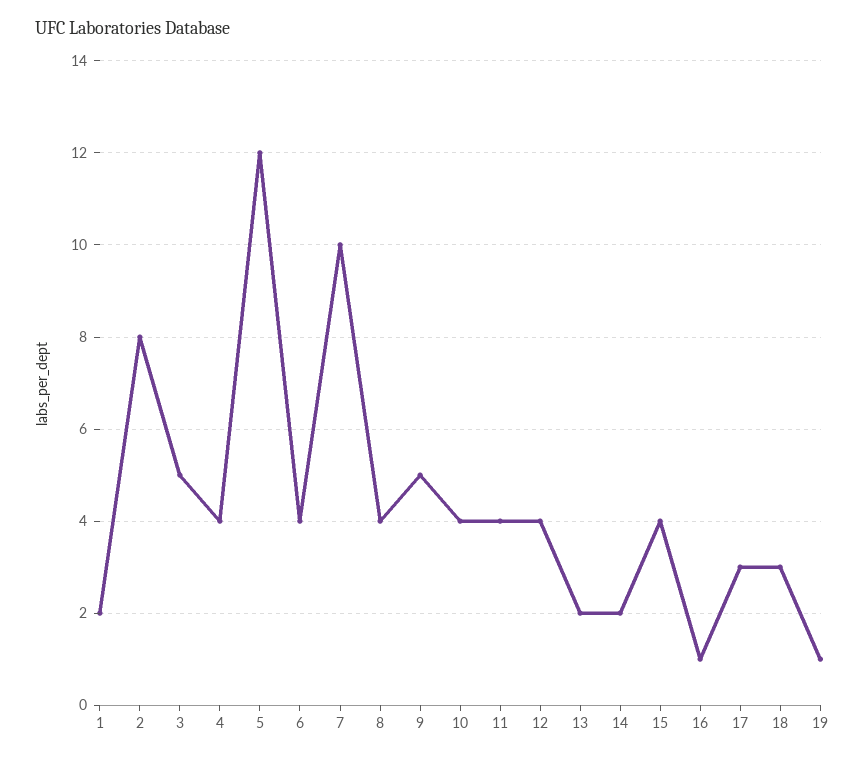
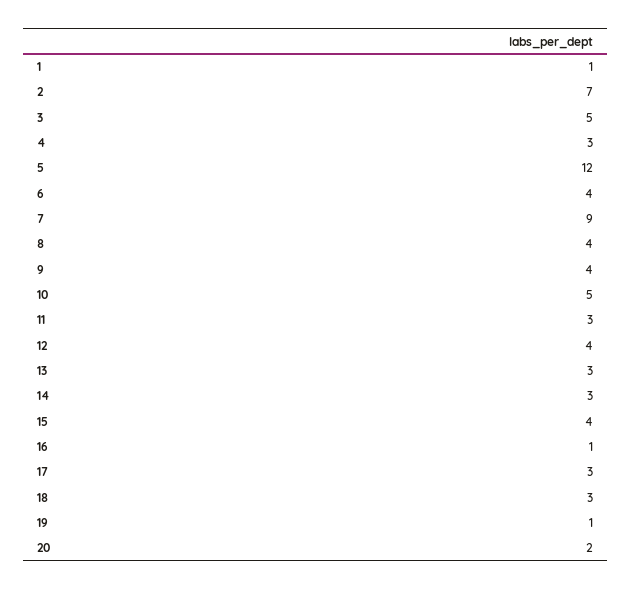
  {
-   "1": 2,
+   "1": 1,
-   "2": 8,
+   "2": 7,
    "3": 5,
-   "4": 4,
+   "4": 3,
    "5": 12,
    "6": 4,
-   "7": 10,
+   "7": 9,
    "8": 4,
-   "9": 5,
+   "9": 4,
-   "10": 4,
+   "10": 5,
-   "11": 4,
+   "11": 3,
    "12": 4,
-   "13": 2,
+   "13": 3,
-   "14": 2,
+   "14": 3,
    "15": 4,
    "16": 1,
    "17": 3,
    "18": 3,
-   "19": 1
+   "19": 1,
+   "20": 2
  }

